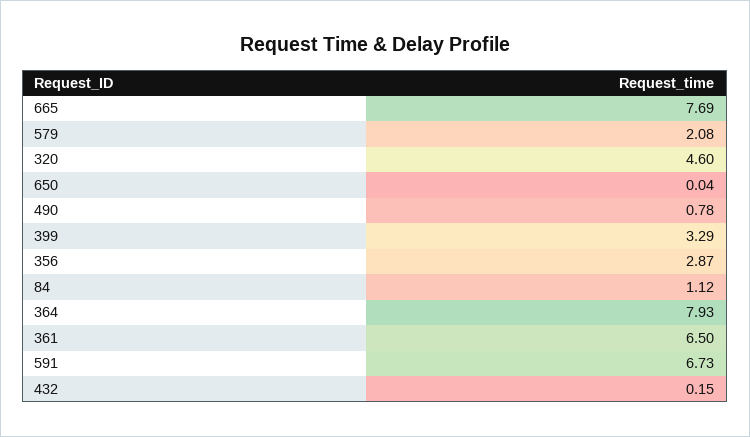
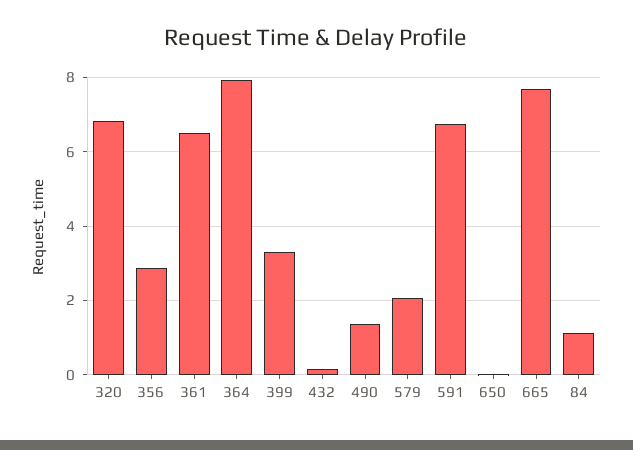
  {
    "665": 7.69,
    "579": 2.08,
-   "320": 4.6,
+   "320": 6.8,
    "650": 0.04,
-   "490": 0.78,
+   "490": 1.4,
    "399": 3.29,
    "356": 2.87,
    "84": 1.12,
    "364": 7.93,
    "361": 6.5,
    "591": 6.73,
    "432": 0.15
  }

